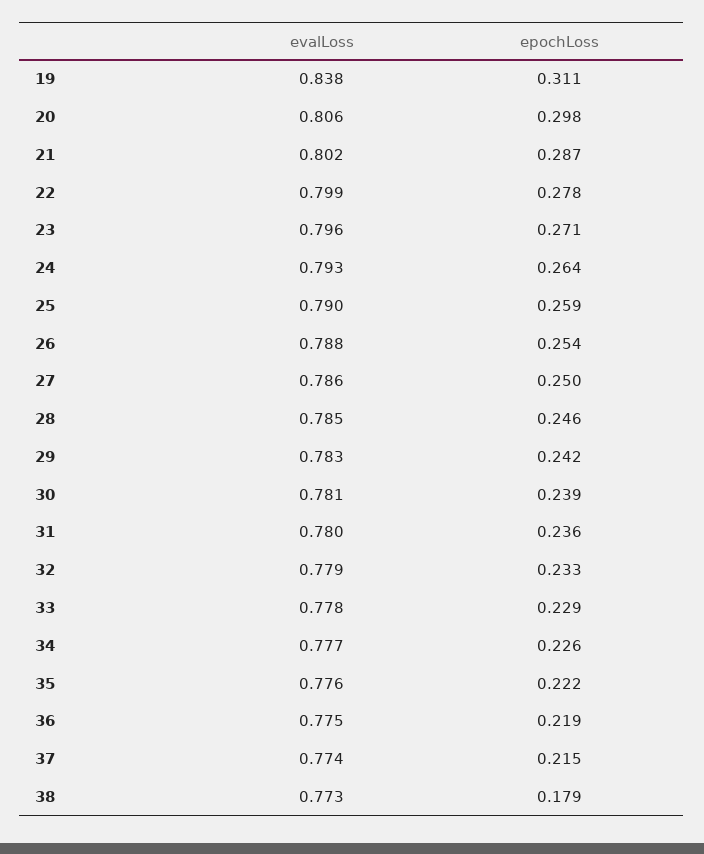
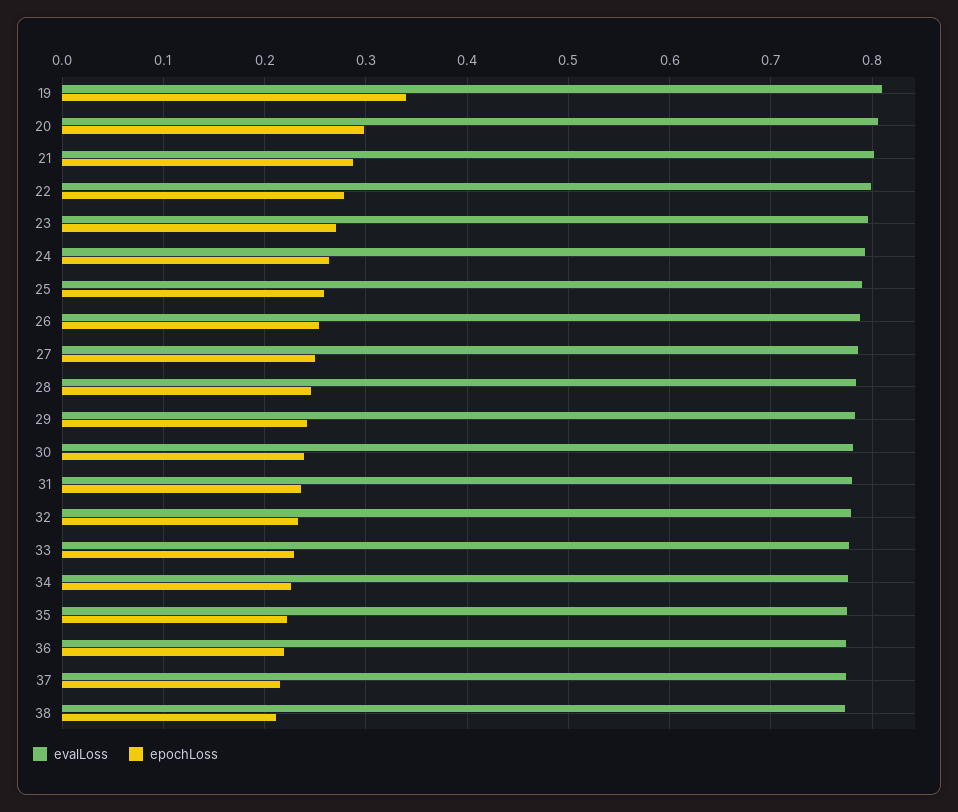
  {
    "evalLoss": {
-     "19": 0.838,
+     "19": 0.81,
      "20": 0.806,
      "21": 0.802,
      "22": 0.799,
      "23": 0.796,
      "24": 0.793,
      "25": 0.79,
      "26": 0.788,
      "27": 0.786,
      "28": 0.785,
      "29": 0.783,
      "30": 0.781,
      "31": 0.78,
      "32": 0.779,
      "33": 0.778,
      "34": 0.777,
      "35": 0.776,
      "36": 0.775,
      "37": 0.774,
      "38": 0.773
    },
    "epochLoss": {
-     "19": 0.311,
+     "19": 0.34,
      "20": 0.298,
      "21": 0.287,
      "22": 0.278,
      "23": 0.271,
      "24": 0.264,
      "25": 0.259,
      "26": 0.254,
      "27": 0.25,
      "28": 0.246,
      "29": 0.242,
      "30": 0.239,
      "31": 0.236,
      "32": 0.233,
      "33": 0.229,
      "34": 0.226,
      "35": 0.222,
      "36": 0.219,
      "37": 0.215,
-     "38": 0.179
+     "38": 0.21
    }
  }

